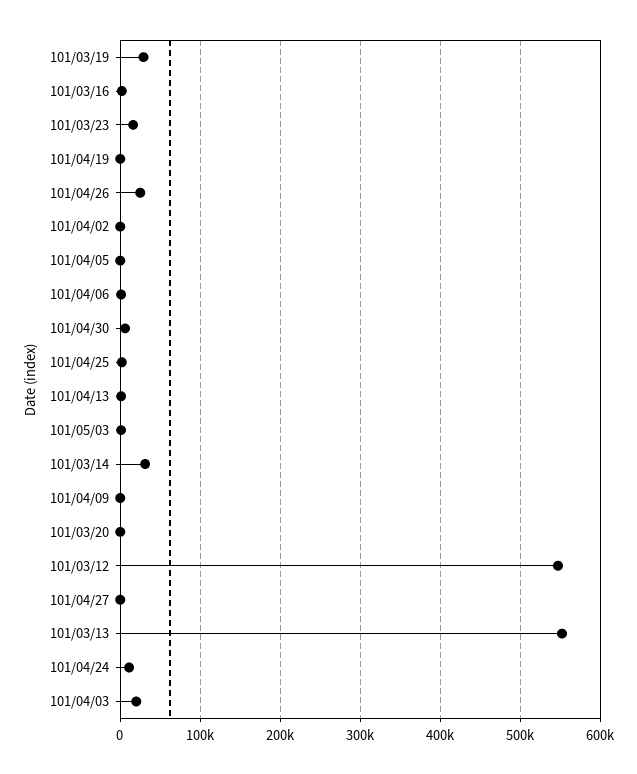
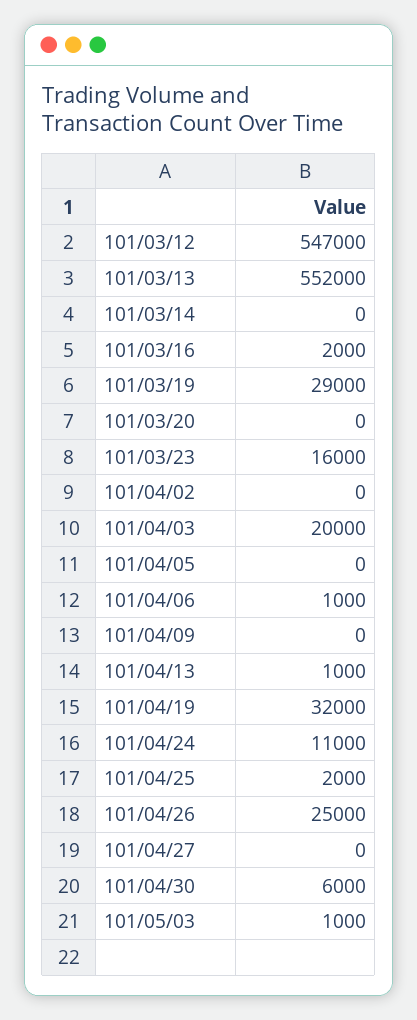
  {
    "101/03/19": 29000,
    "101/03/16": 2000,
    "101/03/23": 16000,
-   "101/04/19": 0,
+   "101/04/19": 32000,
    "101/04/26": 25000,
    "101/04/02": 0,
    "101/04/05": 0,
    "101/04/06": 1000,
    "101/04/30": 6000,
    "101/04/25": 2000,
    "101/04/13": 1000,
    "101/05/03": 1000,
-   "101/03/14": 30000,
+   "101/03/14": 0,
    "101/04/09": 0,
    "101/03/20": 0,
    "101/03/12": 547000,
    "101/04/27": 0,
    "101/03/13": 552000,
    "101/04/24": 11000,
    "101/04/03": 20000
  }

